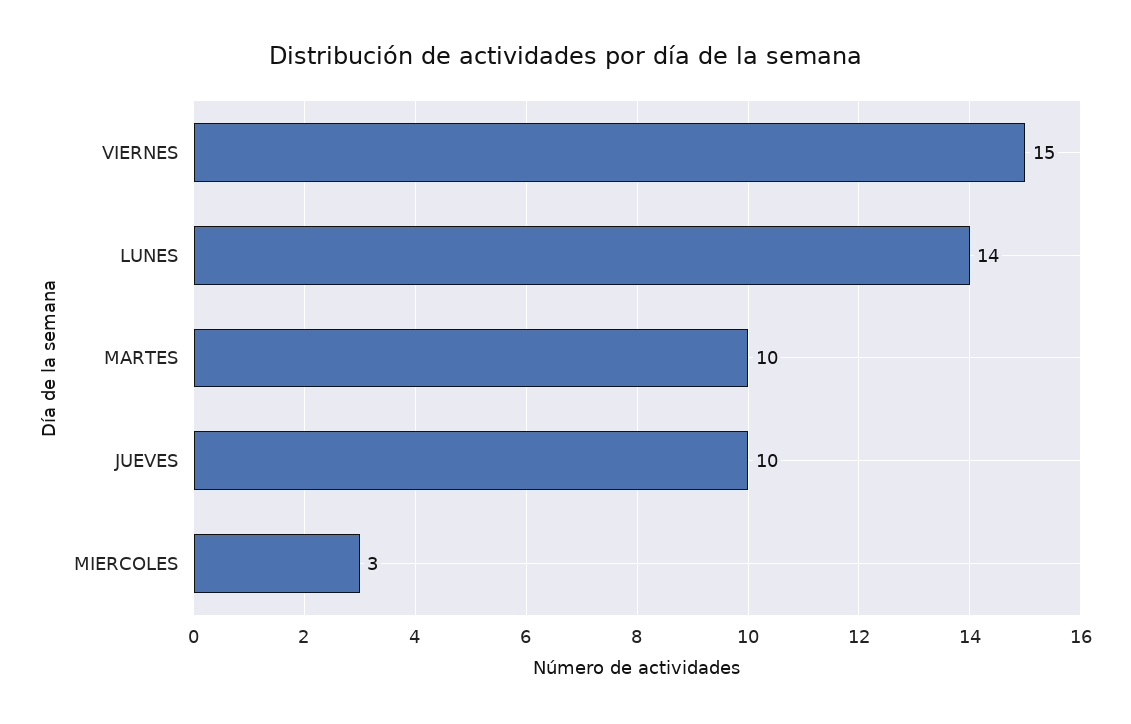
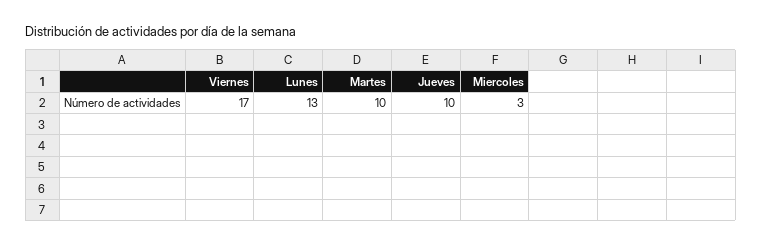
  {
-   "VIERNES": 15,
+   "VIERNES": 17,
-   "LUNES": 14,
+   "LUNES": 13,
    "MARTES": 10,
    "JUEVES": 10,
    "MIERCOLES": 3
  }

